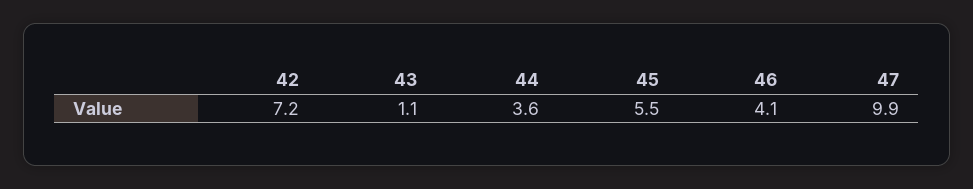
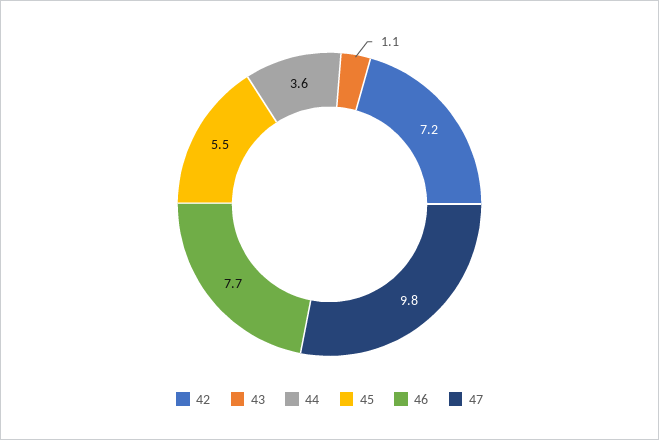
  {
    "42": 7.2,
    "43": 1.1,
    "44": 3.6,
    "45": 5.5,
-   "46": 4.1,
+   "46": 7.7,
-   "47": 9.9
+   "47": 9.8
  }

